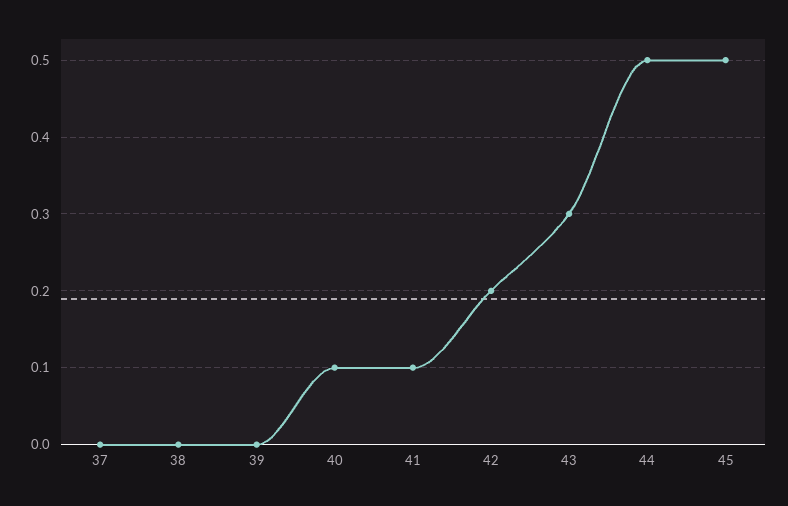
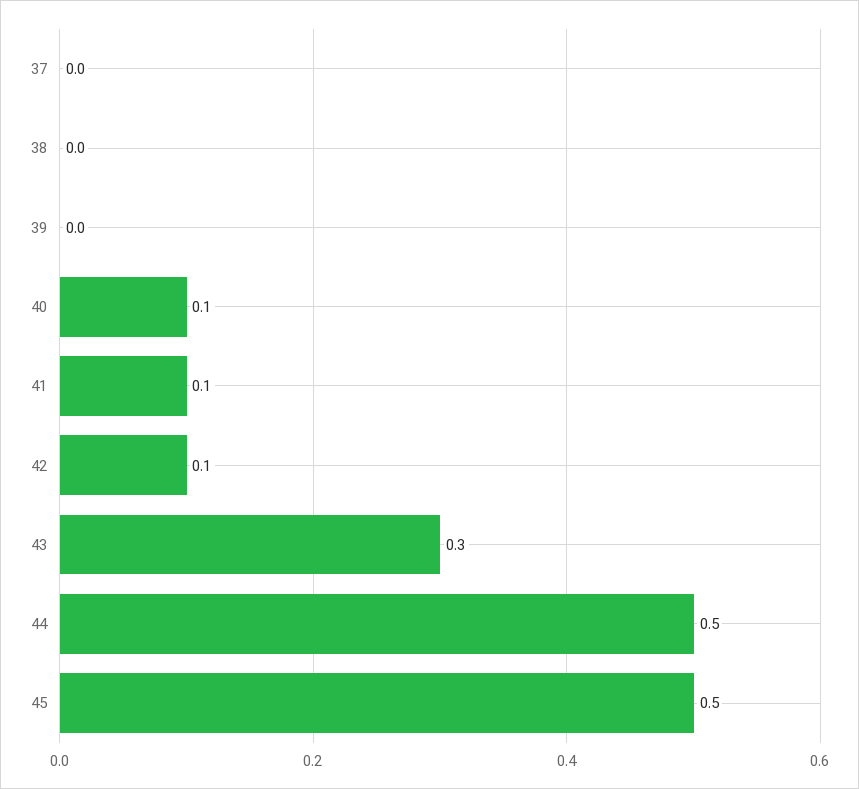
  {
    "37": 0,
    "38": 0,
    "39": 0,
    "40": 0.1,
    "41": 0.1,
-   "42": 0.2,
+   "42": 0.1,
    "43": 0.3,
    "44": 0.5,
    "45": 0.5
  }

